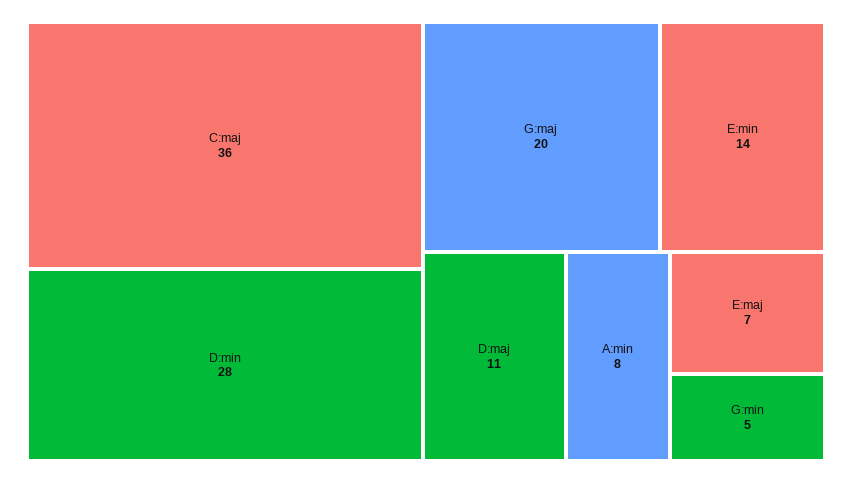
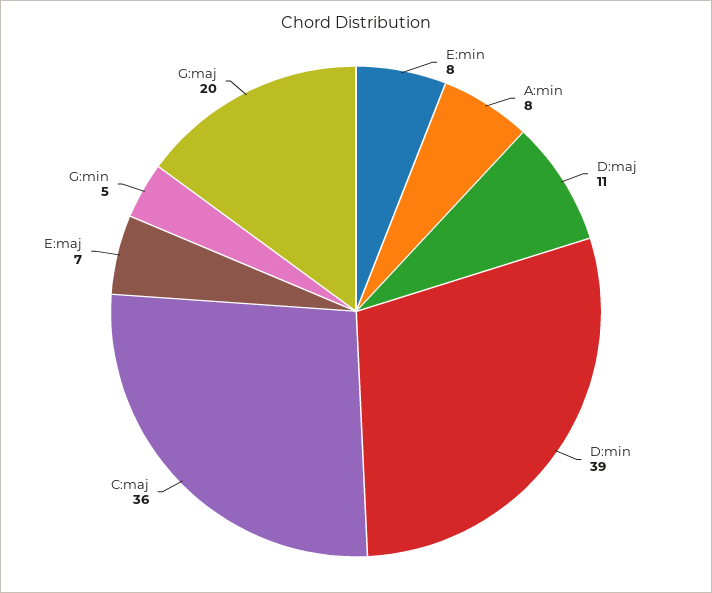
  {
    "C:maj": 36,
-   "D:min": 28,
+   "D:min": 39,
    "G:maj": 20,
-   "E:min": 14,
+   "E:min": 8,
    "D:maj": 11,
    "A:min": 8,
    "E:maj": 7,
    "G:min": 5
  }

